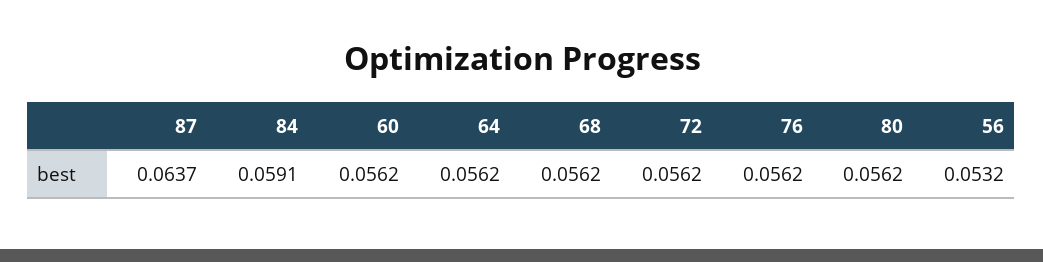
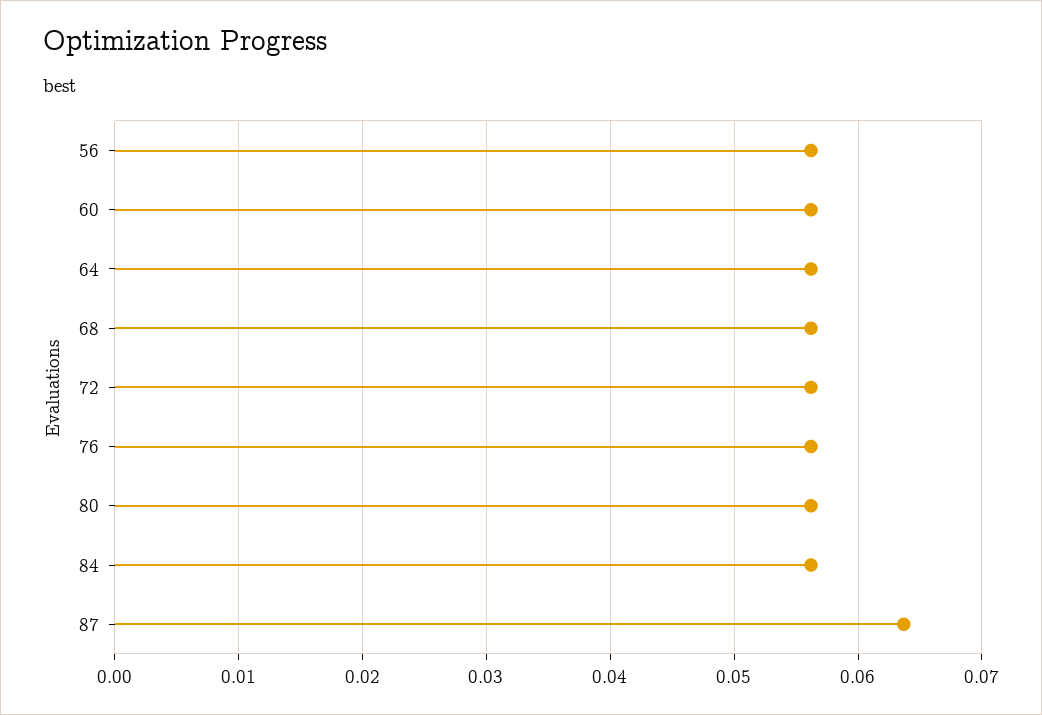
  {
    "87": 0.0637,
-   "84": 0.0591,
+   "84": 0.056,
    "60": 0.0562,
    "64": 0.0562,
    "68": 0.0562,
    "72": 0.0562,
    "76": 0.0562,
    "80": 0.0562,
-   "56": 0.0532
+   "56": 0.056
  }

